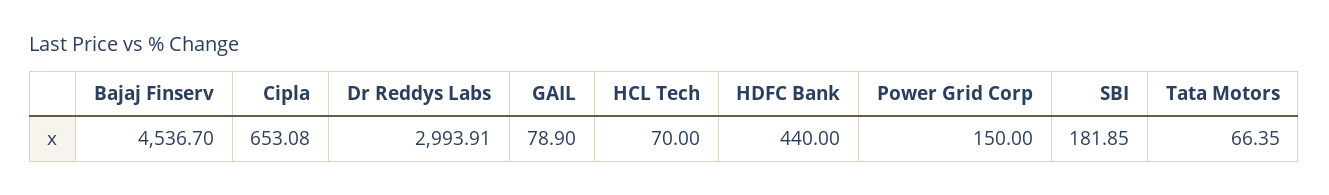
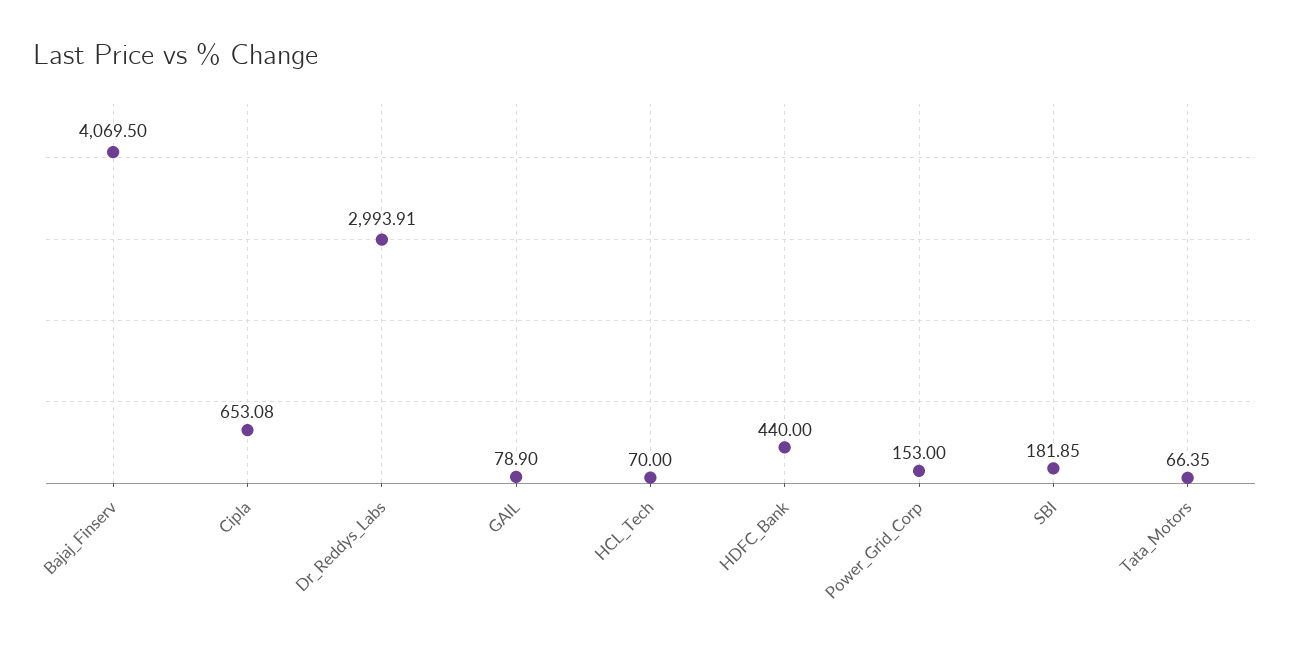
  {
-   "Bajaj Finserv": 4536.7,
+   "Bajaj Finserv": 4069.5,
    "Cipla": 653.08,
    "Dr Reddys Labs": 2993.91,
    "GAIL": 78.9,
    "HCL Tech": 70,
    "HDFC Bank": 440,
-   "Power Grid Corp": 150,
+   "Power Grid Corp": 153,
    "SBI": 181.85,
    "Tata Motors": 66.35
  }

